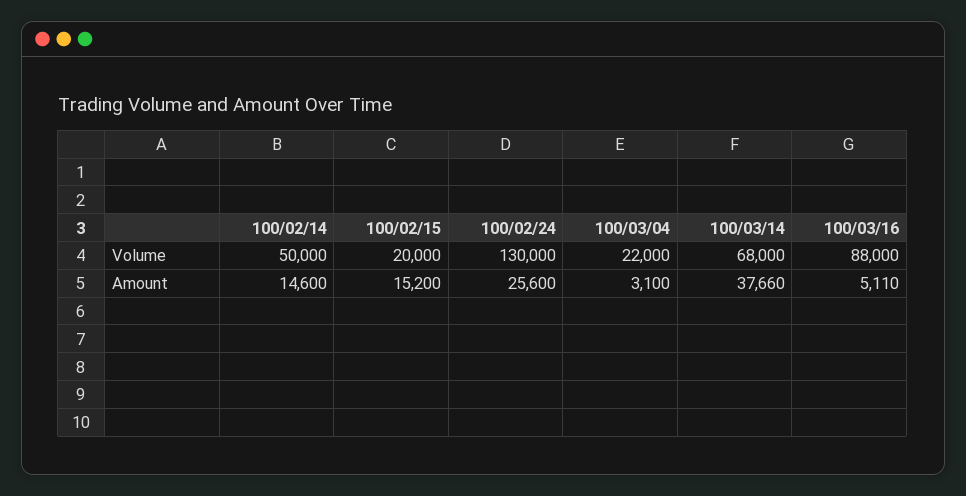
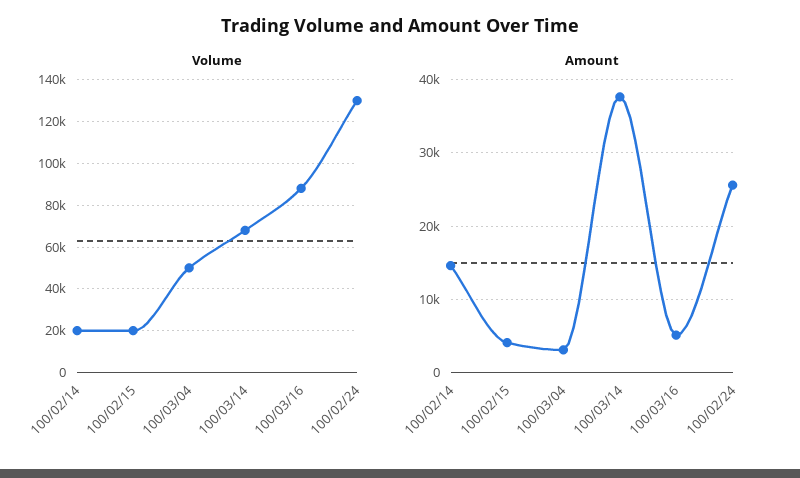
  {
    "Volume": {
-     "100/02/14": 50000,
+     "100/02/14": 20000,
      "100/02/15": 20000,
      "100/02/24": 130000,
-     "100/03/04": 22000,
+     "100/03/04": 50000,
      "100/03/14": 68000,
      "100/03/16": 88000
    },
    "Amount": {
      "100/02/14": 14600,
-     "100/02/15": 15200,
+     "100/02/15": 4000,
      "100/02/24": 25600,
      "100/03/04": 3100,
      "100/03/14": 37660,
      "100/03/16": 5110
    }
  }

